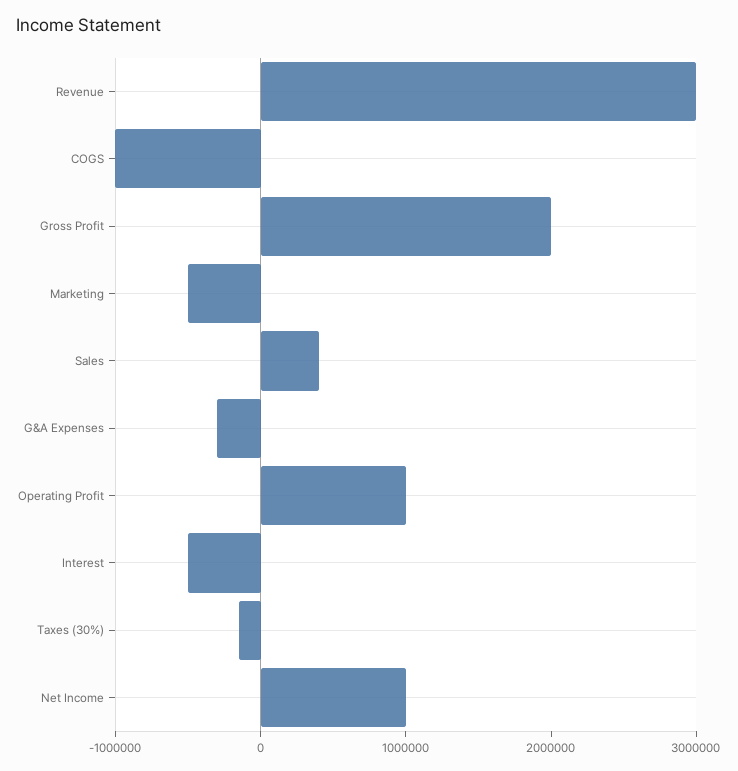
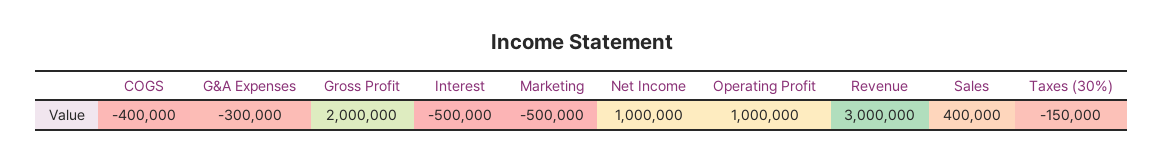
  {
    "Revenue": 3000000,
-   "COGS": -1000000,
+   "COGS": -400000,
    "Gross Profit": 2000000,
    "Marketing": -500000,
    "Sales": 400000,
    "G&A Expenses": -300000,
    "Operating Profit": 1000000,
    "Interest": -500000,
    "Taxes (30%)": -150000,
    "Net Income": 1000000
  }

